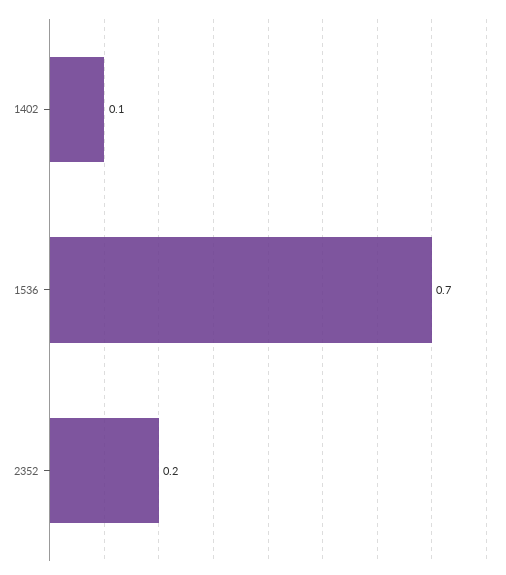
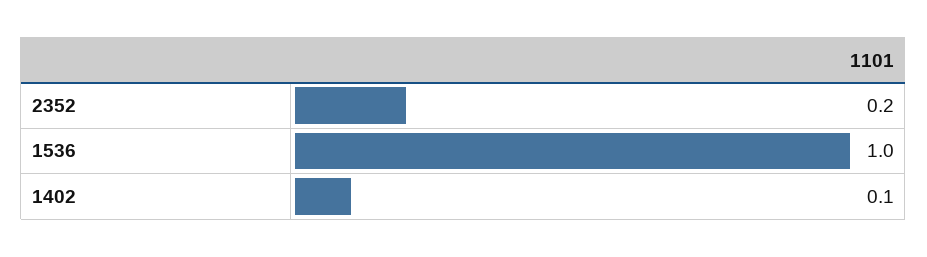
  {
    "1402": 0.1,
-   "1536": 0.7,
+   "1536": 1,
    "2352": 0.2
  }

